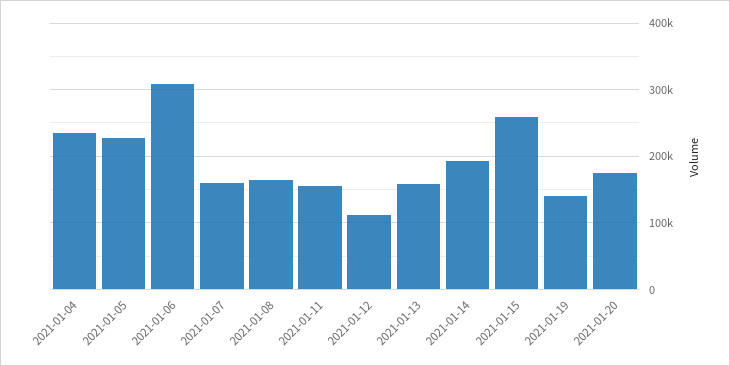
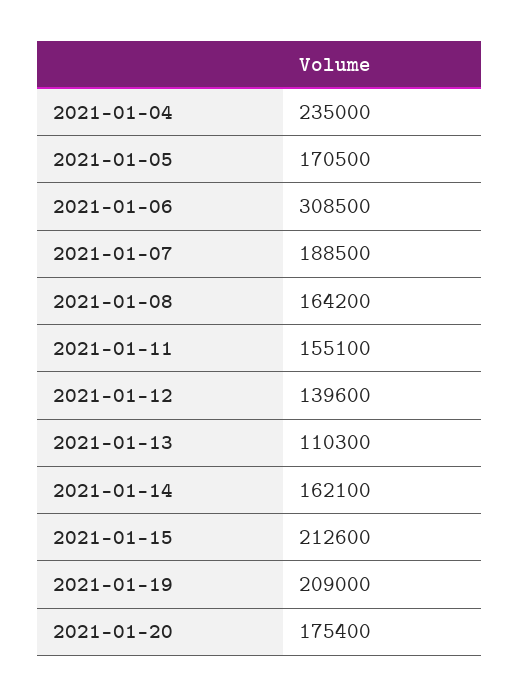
  {
    "2021-01-04": 235000,
-   "2021-01-05": 230000,
+   "2021-01-05": 170500,
    "2021-01-06": 308500,
-   "2021-01-07": 160000,
+   "2021-01-07": 188500,
    "2021-01-08": 164200,
    "2021-01-11": 155100,
-   "2021-01-12": 110000,
+   "2021-01-12": 139600,
-   "2021-01-13": 160000,
+   "2021-01-13": 110300,
-   "2021-01-14": 190000,
+   "2021-01-14": 162100,
-   "2021-01-15": 260000,
+   "2021-01-15": 212600,
-   "2021-01-19": 140000,
+   "2021-01-19": 209000,
    "2021-01-20": 175400
  }

